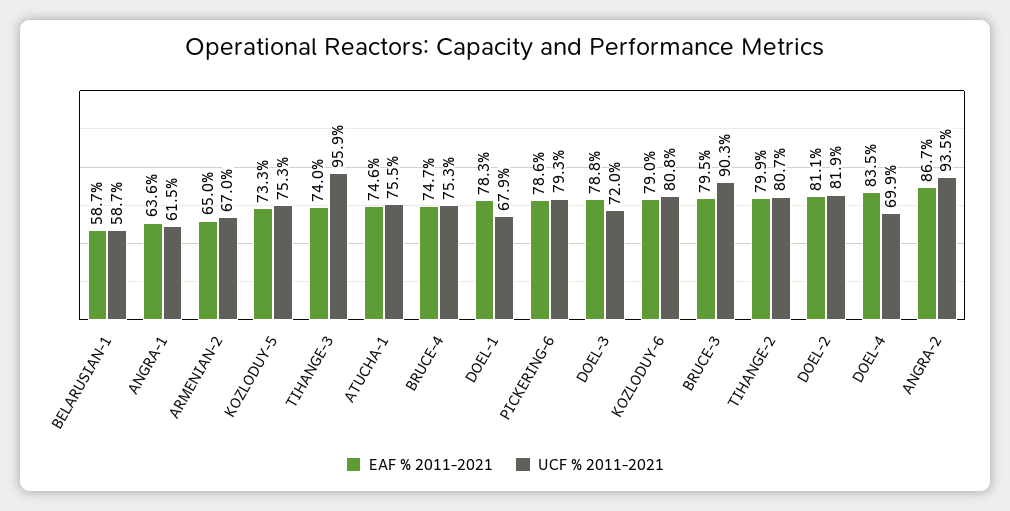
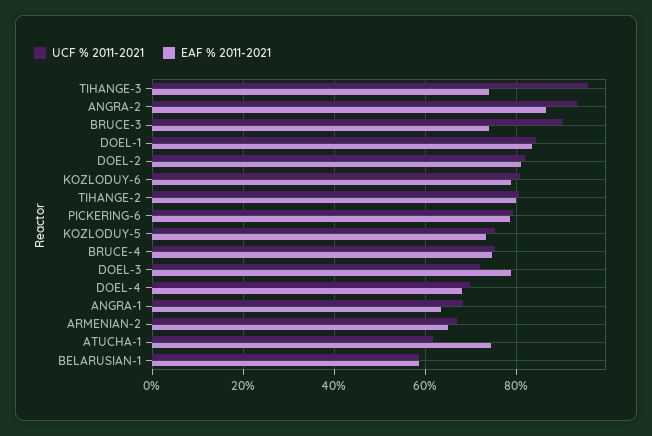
  {
    "EAF % 2011-2021": {
      "BELARUSIAN-1": 58.7,
      "ANGRA-1": 63.6,
      "ARMENIAN-2": 65,
      "KOZLODUY-5": 73.3,
      "TIHANGE-3": 74,
      "ATUCHA-1": 74.6,
      "BRUCE-4": 74.7,
-     "DOEL-1": 78.3,
+     "DOEL-1": 84,
      "PICKERING-6": 78.6,
      "DOEL-3": 78.8,
      "KOZLODUY-6": 79,
-     "BRUCE-3": 79.5,
+     "BRUCE-3": 74,
      "TIHANGE-2": 79.9,
      "DOEL-2": 81.1,
-     "DOEL-4": 83.5,
+     "DOEL-4": 68,
      "ANGRA-2": 86.7
    },
    "UCF % 2011-2021": {
      "BELARUSIAN-1": 58.7,
-     "ANGRA-1": 61.5,
+     "ANGRA-1": 68,
      "ARMENIAN-2": 67,
      "KOZLODUY-5": 75.3,
      "TIHANGE-3": 95.9,
-     "ATUCHA-1": 75.5,
+     "ATUCHA-1": 62,
      "BRUCE-4": 75.3,
-     "DOEL-1": 67.9,
+     "DOEL-1": 84,
      "PICKERING-6": 79.3,
      "DOEL-3": 72,
      "KOZLODUY-6": 80.8,
      "BRUCE-3": 90.3,
      "TIHANGE-2": 80.7,
      "DOEL-2": 81.9,
      "DOEL-4": 69.9,
      "ANGRA-2": 93.5
    }
  }

